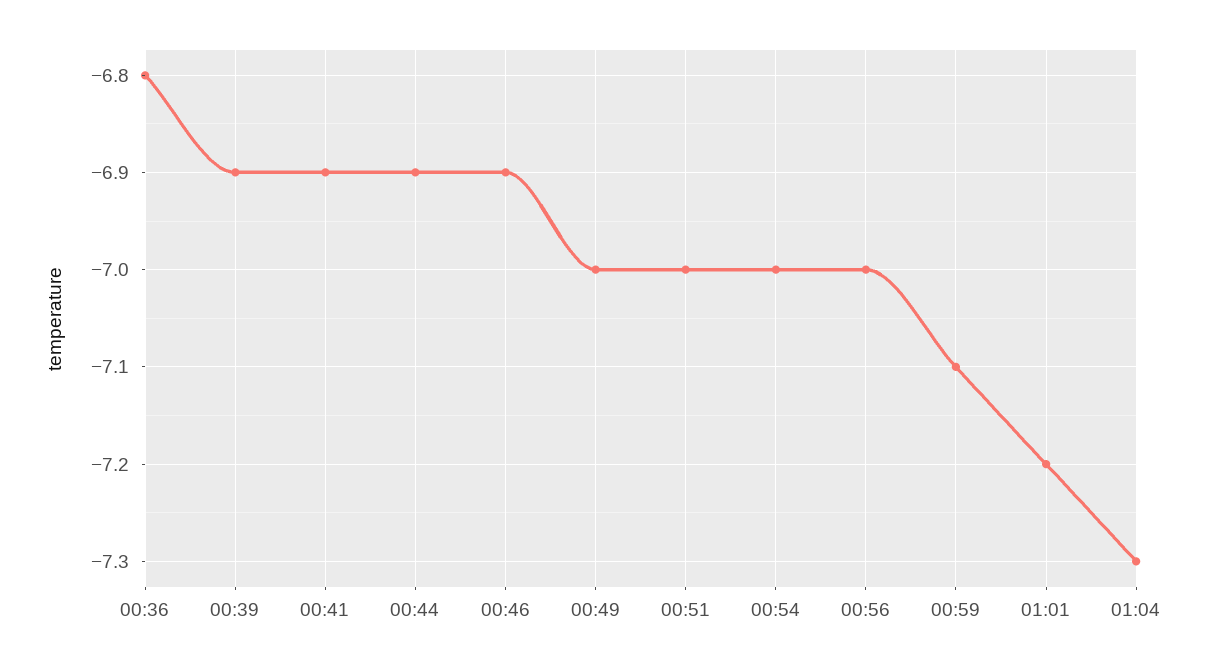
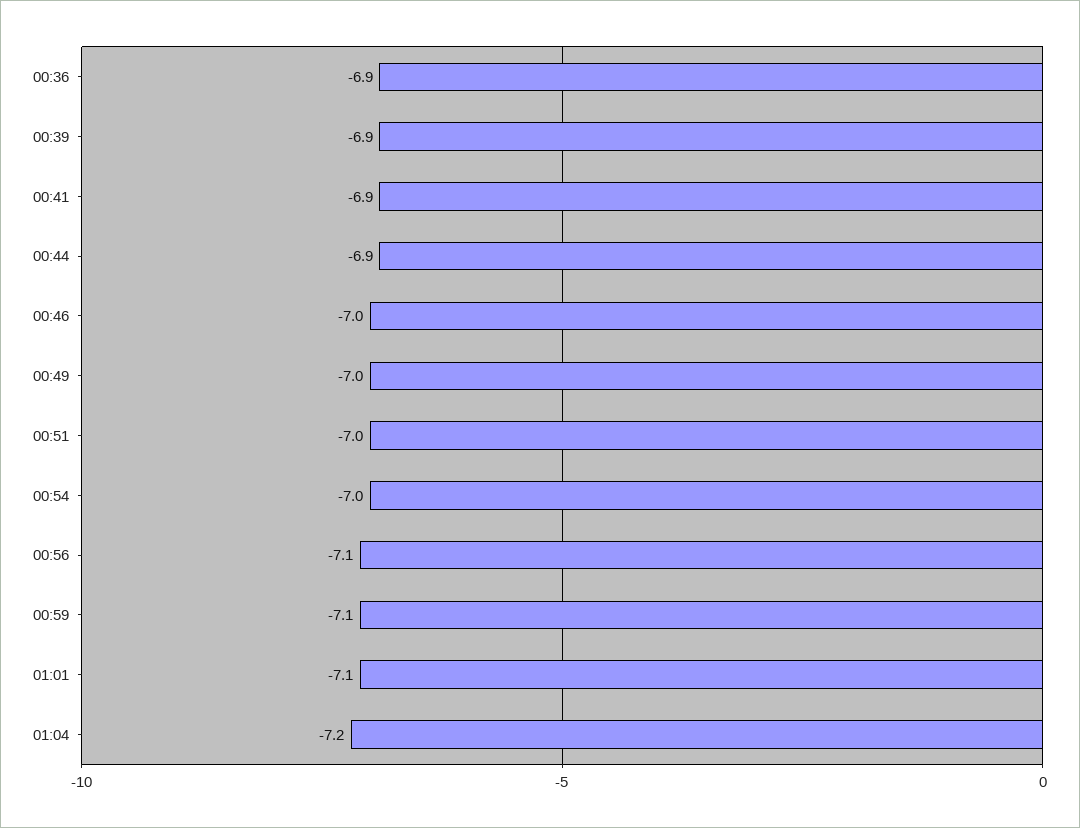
  {
-   "00:36": -6.8,
+   "00:36": -6.9,
    "00:39": -6.9,
    "00:41": -6.9,
    "00:44": -6.9,
-   "00:46": -6.9,
+   "00:46": -7,
    "00:49": -7,
    "00:51": -7,
    "00:54": -7,
-   "00:56": -7,
+   "00:56": -7.1,
    "00:59": -7.1,
-   "01:01": -7.2,
+   "01:01": -7.1,
-   "01:04": -7.3
+   "01:04": -7.2
  }

